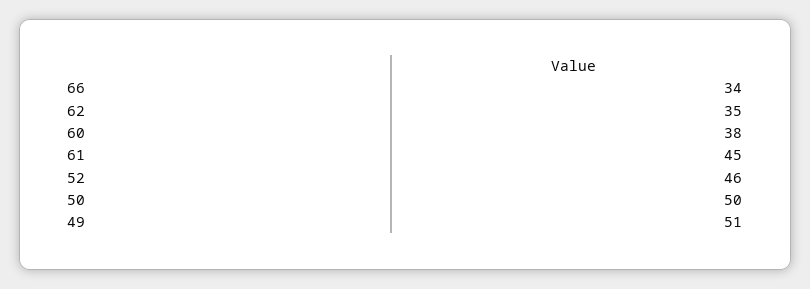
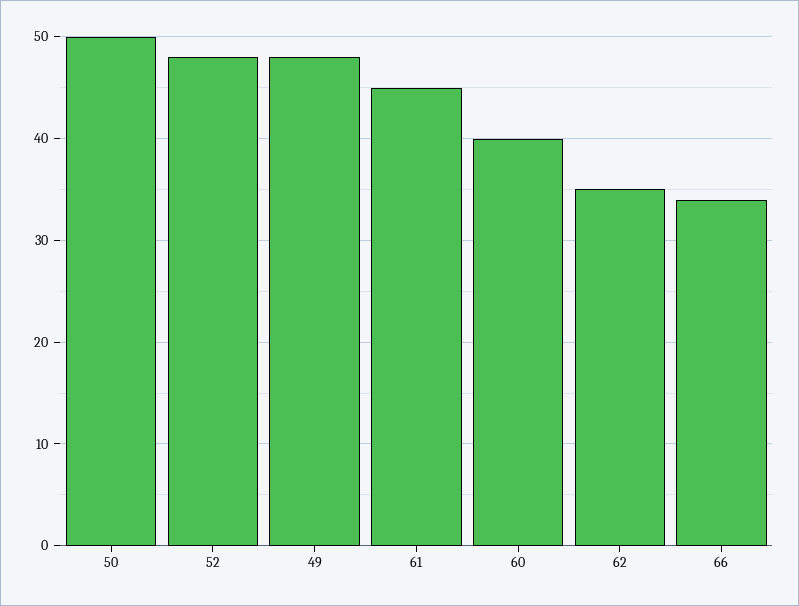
  {
    "66": 34,
    "62": 35,
-   "60": 38,
+   "60": 40,
    "61": 45,
-   "52": 46,
+   "52": 48,
    "50": 50,
-   "49": 51
+   "49": 48
  }

